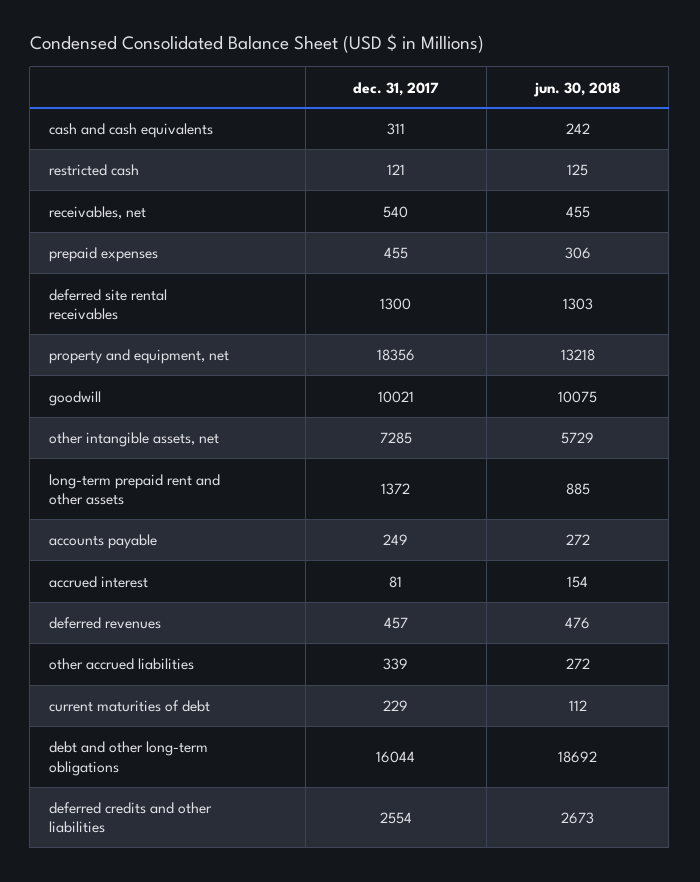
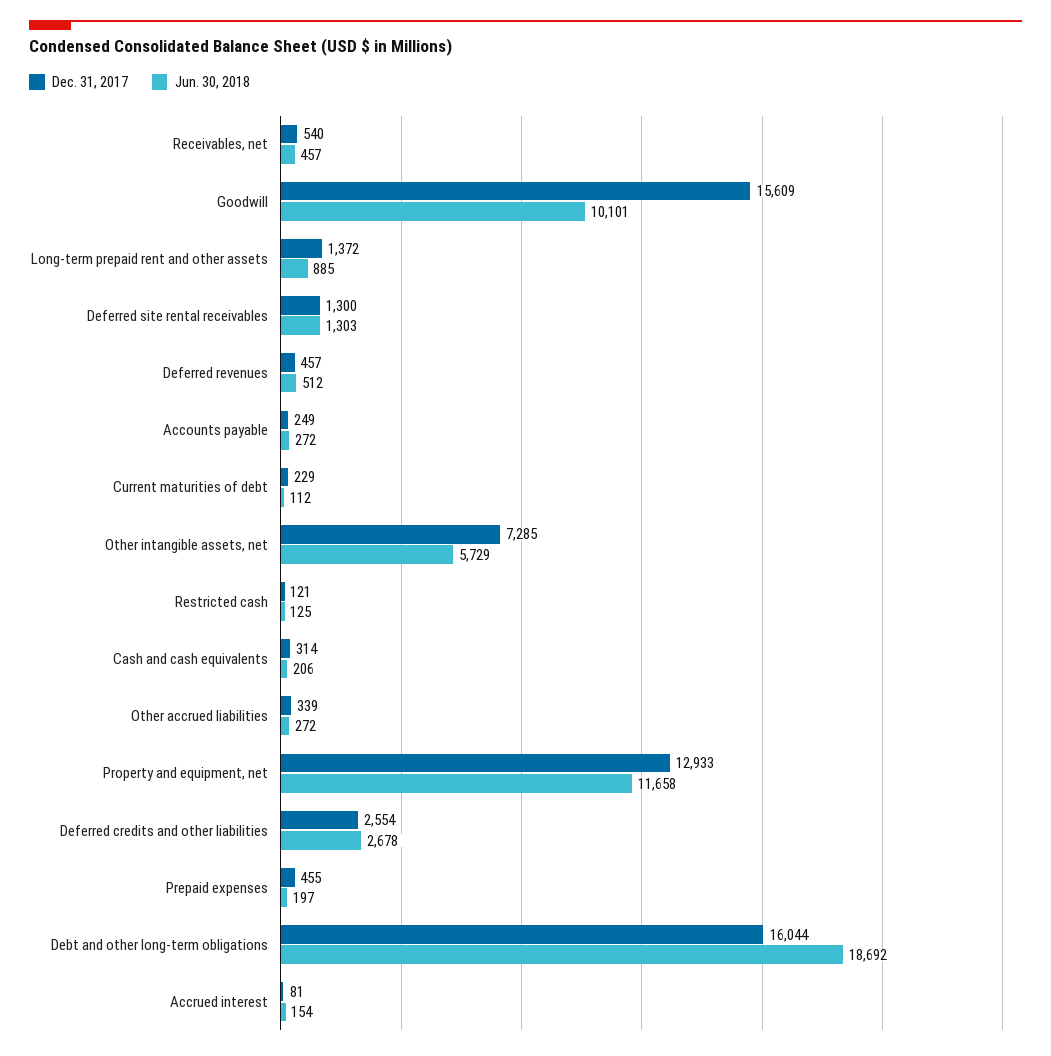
  {
    "dec. 31, 2017": {
-     "cash and cash equivalents": 311,
+     "cash and cash equivalents": 314,
      "restricted cash": 121,
      "receivables, net": 540,
      "prepaid expenses": 455,
      "deferred site rental receivables": 1300,
-     "property and equipment, net": 18356,
+     "property and equipment, net": 12933,
-     "goodwill": 10021,
+     "goodwill": 15609,
      "other intangible assets, net": 7285,
      "long-term prepaid rent and other assets": 1372,
      "accounts payable": 249,
      "accrued interest": 81,
      "deferred revenues": 457,
      "other accrued liabilities": 339,
      "current maturities of debt": 229,
      "debt and other long-term obligations": 16044,
      "deferred credits and other liabilities": 2554
    },
    "jun. 30, 2018": {
-     "cash and cash equivalents": 242,
+     "cash and cash equivalents": 206,
      "restricted cash": 125,
-     "receivables, net": 455,
+     "receivables, net": 457,
-     "prepaid expenses": 306,
+     "prepaid expenses": 197,
      "deferred site rental receivables": 1303,
-     "property and equipment, net": 13218,
+     "property and equipment, net": 11658,
-     "goodwill": 10075,
+     "goodwill": 10101,
      "other intangible assets, net": 5729,
      "long-term prepaid rent and other assets": 885,
      "accounts payable": 272,
      "accrued interest": 154,
-     "deferred revenues": 476,
+     "deferred revenues": 512,
      "other accrued liabilities": 272,
      "current maturities of debt": 112,
      "debt and other long-term obligations": 18692,
-     "deferred credits and other liabilities": 2673
+     "deferred credits and other liabilities": 2678
    }
  }

